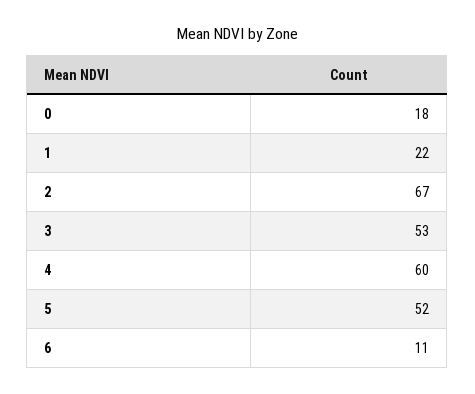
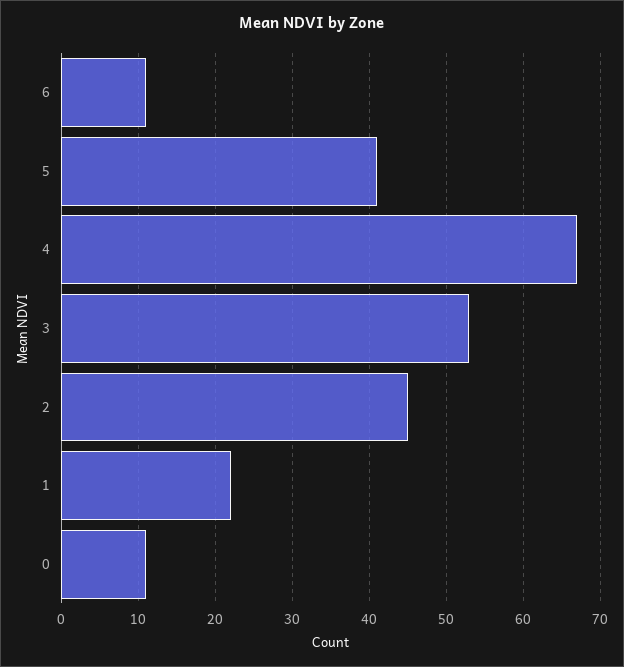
  {
-   "0": 18,
+   "0": 11,
    "1": 22,
-   "2": 67,
+   "2": 45,
    "3": 53,
-   "4": 60,
+   "4": 67,
-   "5": 52,
+   "5": 41,
    "6": 11
  }

